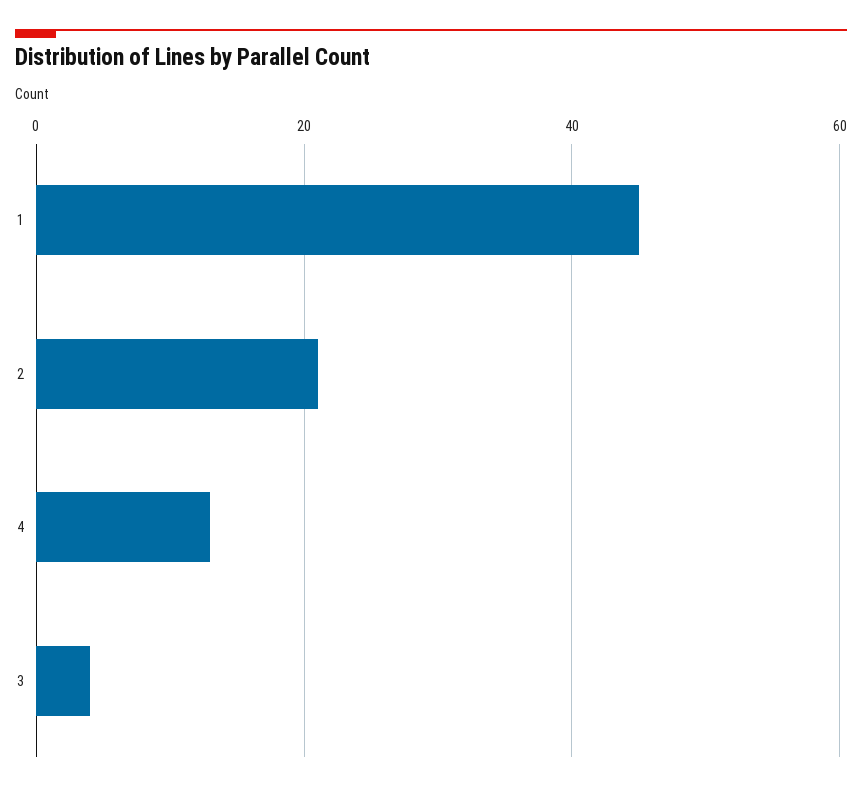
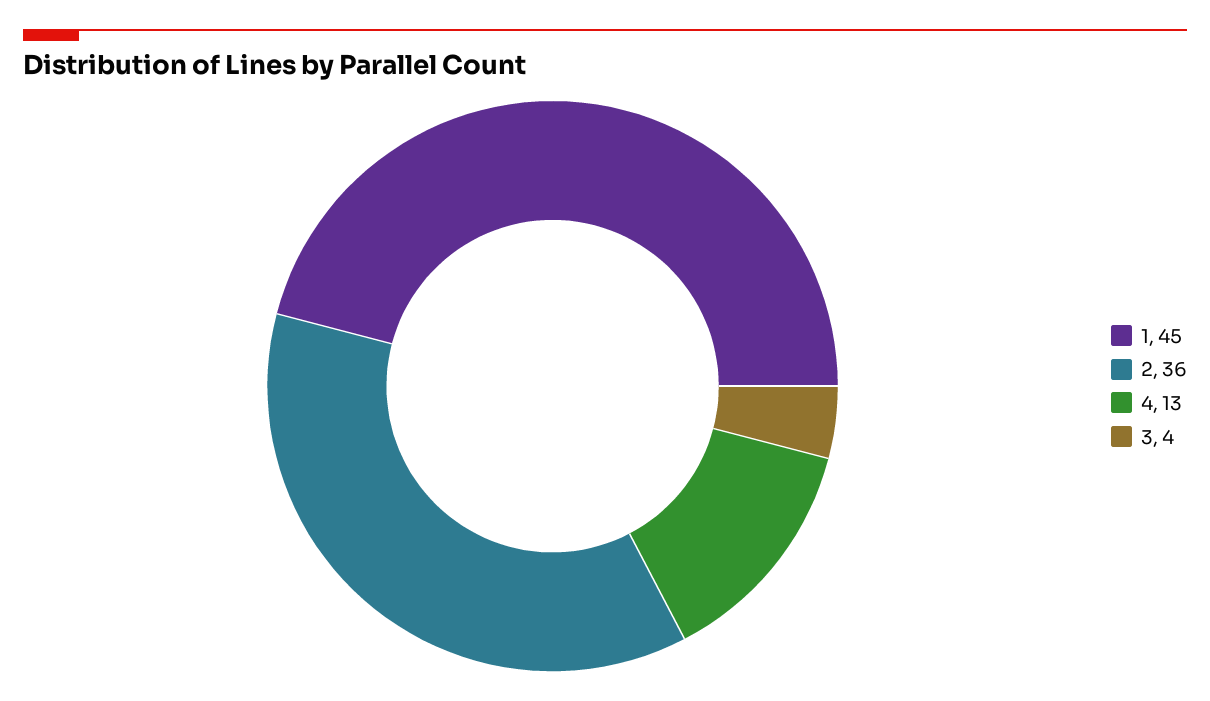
  {
    "1": 45,
-   "2": 20,
+   "2": 36,
    "4": 13,
    "3": 4
  }

